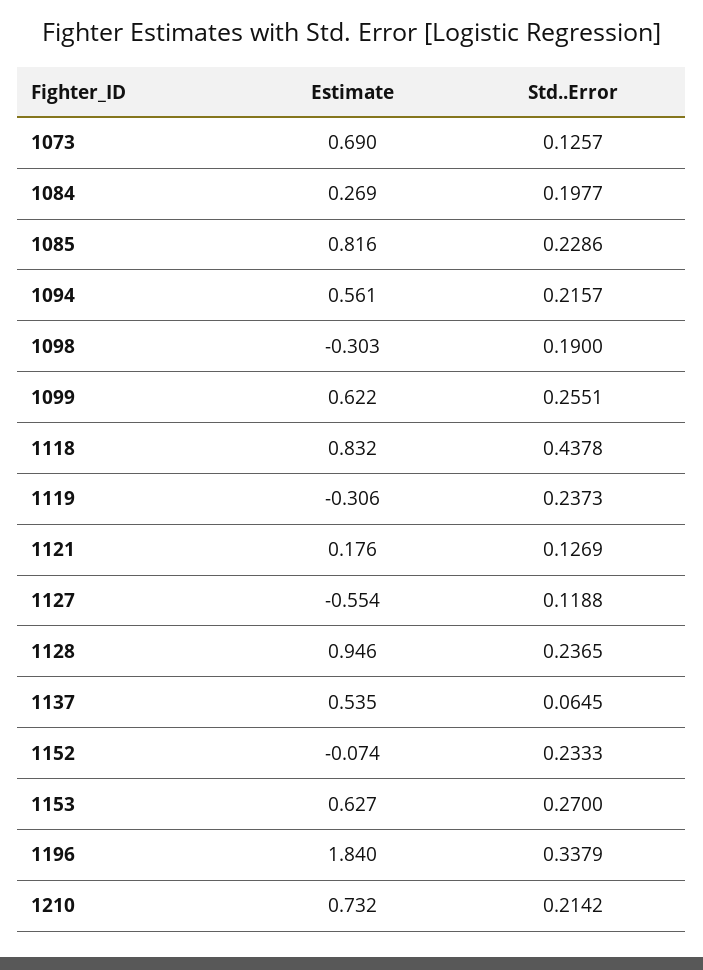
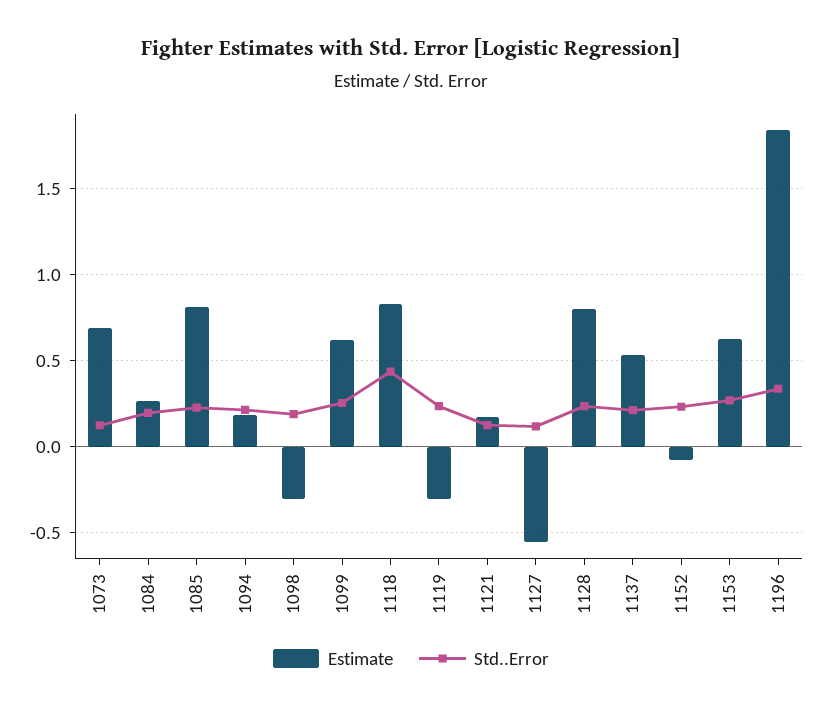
  {
    "Estimate": {
      "1073": 0.69,
      "1084": 0.269,
      "1085": 0.816,
-     "1094": 0.561,
+     "1094": 0.2,
      "1098": -0.303,
      "1099": 0.622,
      "1118": 0.832,
      "1119": -0.306,
      "1121": 0.176,
      "1127": -0.554,
-     "1128": 0.946,
+     "1128": 0.8,
      "1137": 0.535,
      "1152": -0.074,
      "1153": 0.627,
-     "1196": 1.84,
+     "1196": 1.84
-     "1210": 0.732
    },
    "Std..Error": {
      "1073": 0.1257,
      "1084": 0.1977,
      "1085": 0.2286,
      "1094": 0.2157,
      "1098": 0.19,
      "1099": 0.2551,
      "1118": 0.4378,
      "1119": 0.2373,
      "1121": 0.1269,
      "1127": 0.1188,
      "1128": 0.2365,
-     "1137": 0.0645,
+     "1137": 0.2,
      "1152": 0.2333,
      "1153": 0.27,
-     "1196": 0.3379,
+     "1196": 0.3379
-     "1210": 0.2142
    }
  }

